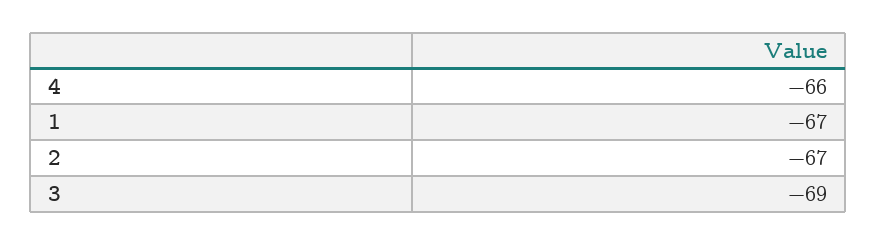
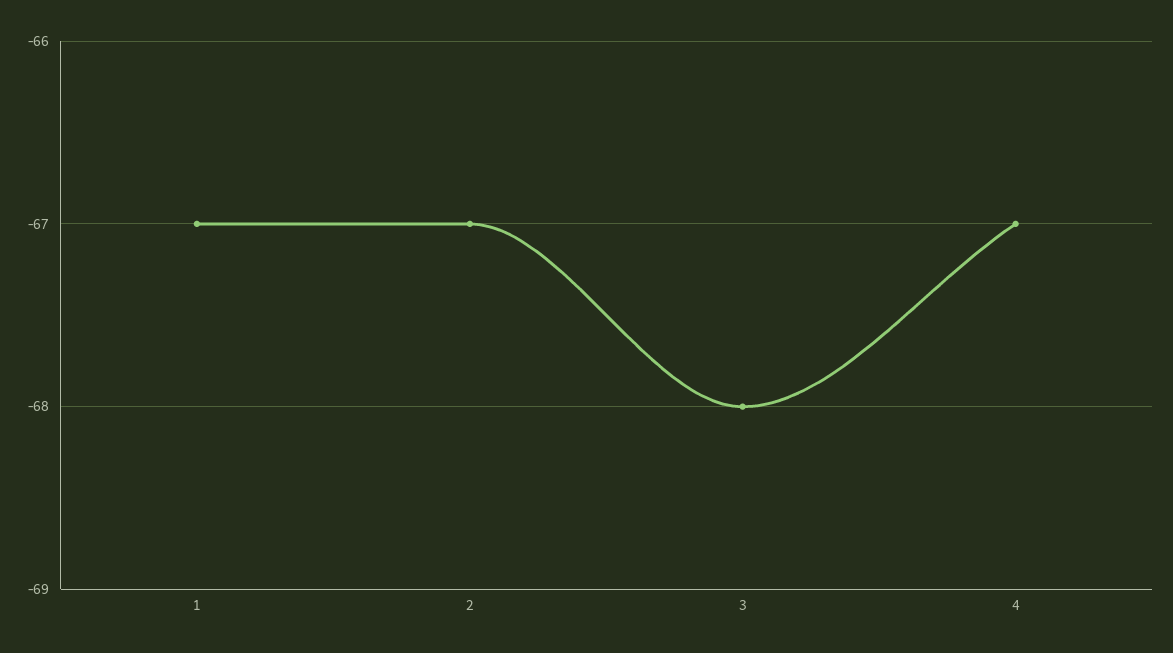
  {
-   "4": -66,
+   "4": -67,
    "1": -67,
    "2": -67,
-   "3": -69
+   "3": -68
  }

